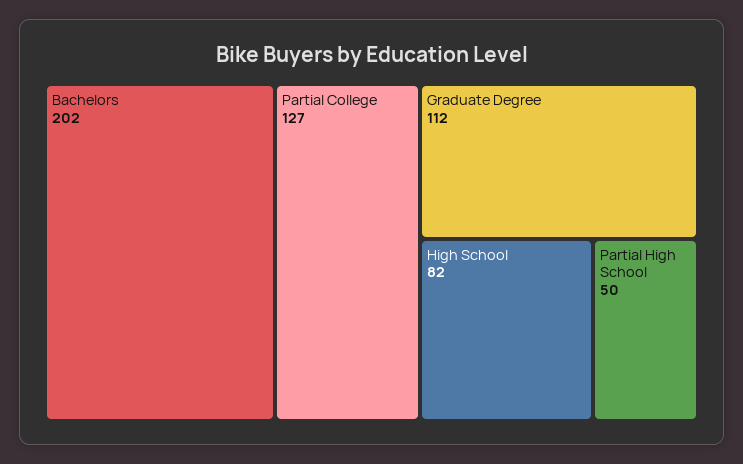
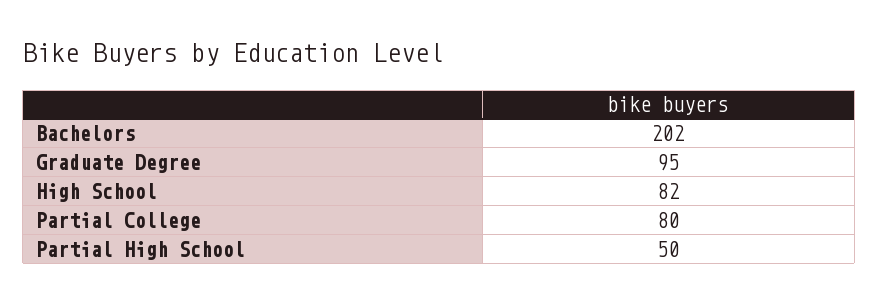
  {
    "Bachelors": 202,
-   "Partial College": 127,
+   "Partial College": 80,
-   "Graduate Degree": 112,
+   "Graduate Degree": 95,
    "High School": 82,
    "Partial High School": 50
  }

